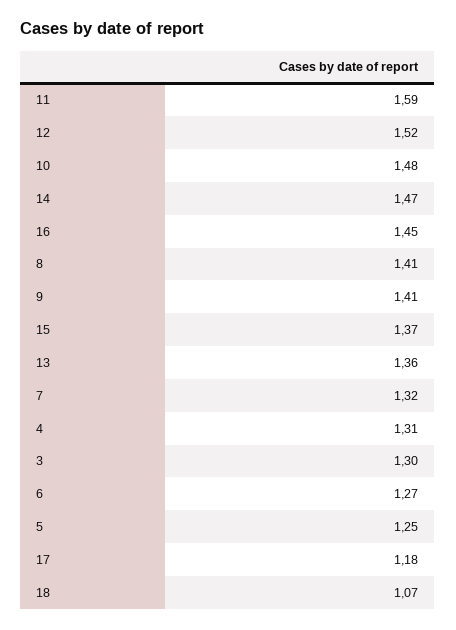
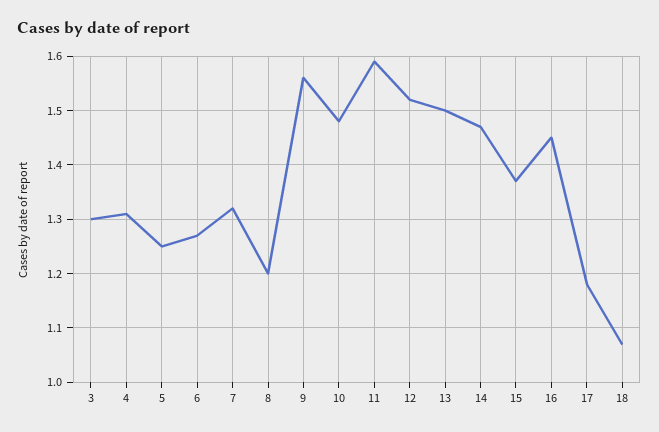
  {
    "11": 1.59,
    "12": 1.52,
    "10": 1.48,
    "14": 1.47,
    "16": 1.45,
-   "8": 1.41,
+   "8": 1.2,
-   "9": 1.41,
+   "9": 1.55,
    "15": 1.37,
-   "13": 1.36,
+   "13": 1.5,
    "7": 1.32,
    "4": 1.31,
    "3": 1.3,
    "6": 1.27,
    "5": 1.25,
    "17": 1.18,
    "18": 1.07
  }

